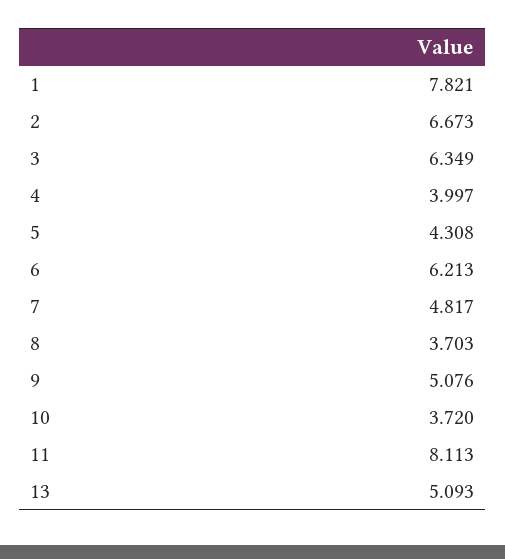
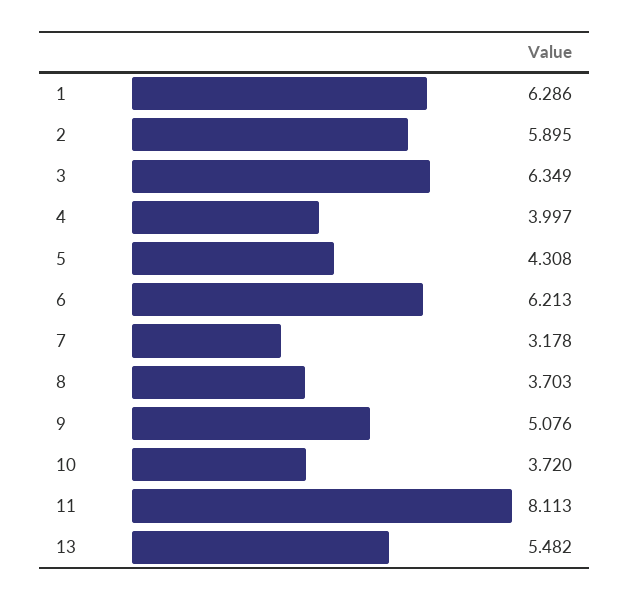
  {
-   "1": 7.821,
+   "1": 6.286,
-   "2": 6.673,
+   "2": 5.895,
    "3": 6.349,
    "4": 3.997,
    "5": 4.308,
    "6": 6.213,
-   "7": 4.817,
+   "7": 3.178,
    "8": 3.703,
    "9": 5.076,
    "10": 3.72,
    "11": 8.113,
-   "13": 5.093
+   "13": 5.482
  }

